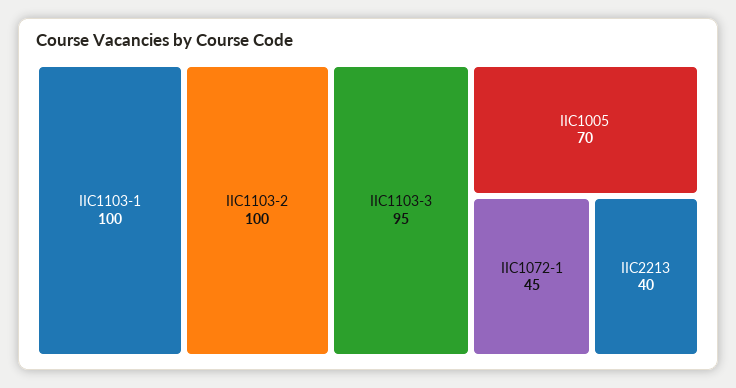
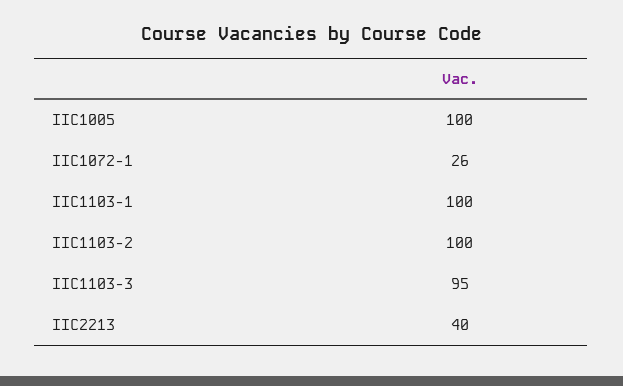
  {
    "IIC1103-1": 100,
    "IIC1103-2": 100,
    "IIC1103-3": 95,
-   "IIC1005": 70,
+   "IIC1005": 100,
-   "IIC1072-1": 45,
+   "IIC1072-1": 26,
    "IIC2213": 40
  }

